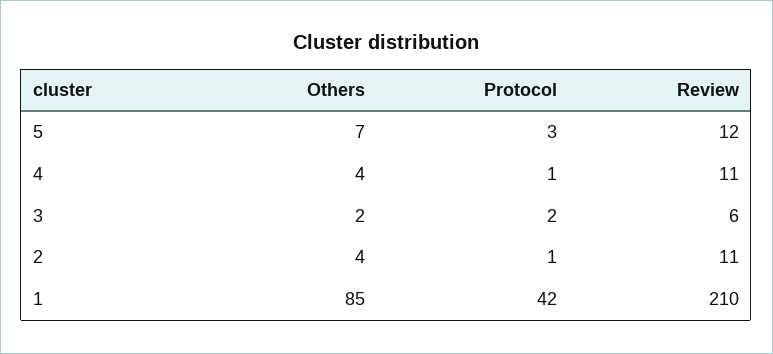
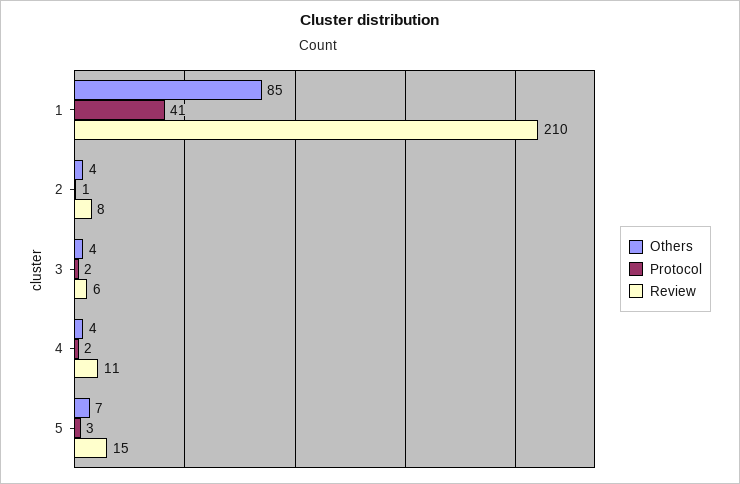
  {
    "Others": {
      "5": 7,
      "4": 4,
-     "3": 2,
+     "3": 4,
      "2": 4,
      "1": 85
    },
    "Protocol": {
      "5": 3,
-     "4": 1,
+     "4": 2,
      "3": 2,
      "2": 1,
-     "1": 42
+     "1": 41
    },
    "Review": {
-     "5": 12,
+     "5": 15,
      "4": 11,
      "3": 6,
-     "2": 11,
+     "2": 8,
      "1": 210
    }
  }

